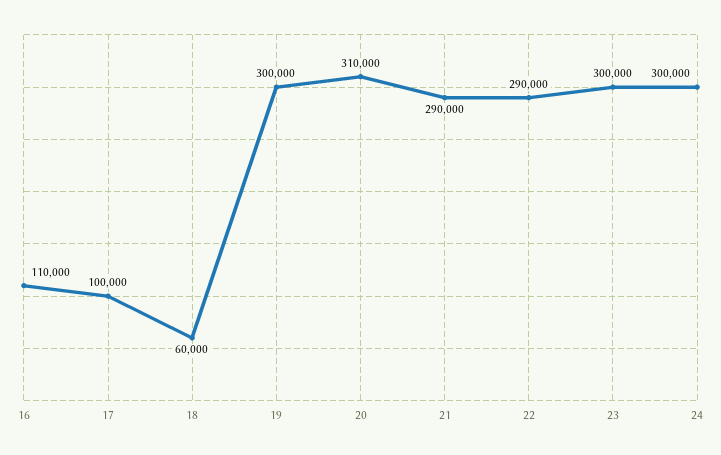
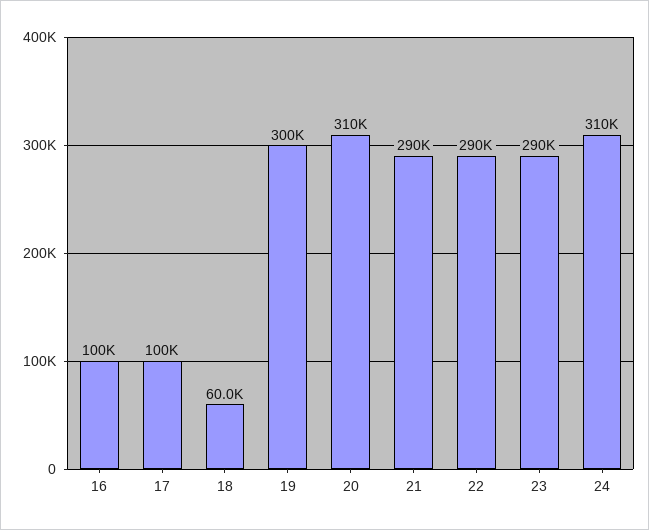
  {
-   "16": 110000,
+   "16": 100000,
    "17": 100000,
    "18": 60000,
    "19": 300000,
    "20": 310000,
    "21": 290000,
    "22": 290000,
-   "23": 300000,
+   "23": 290000,
-   "24": 300000
+   "24": 310000
  }

